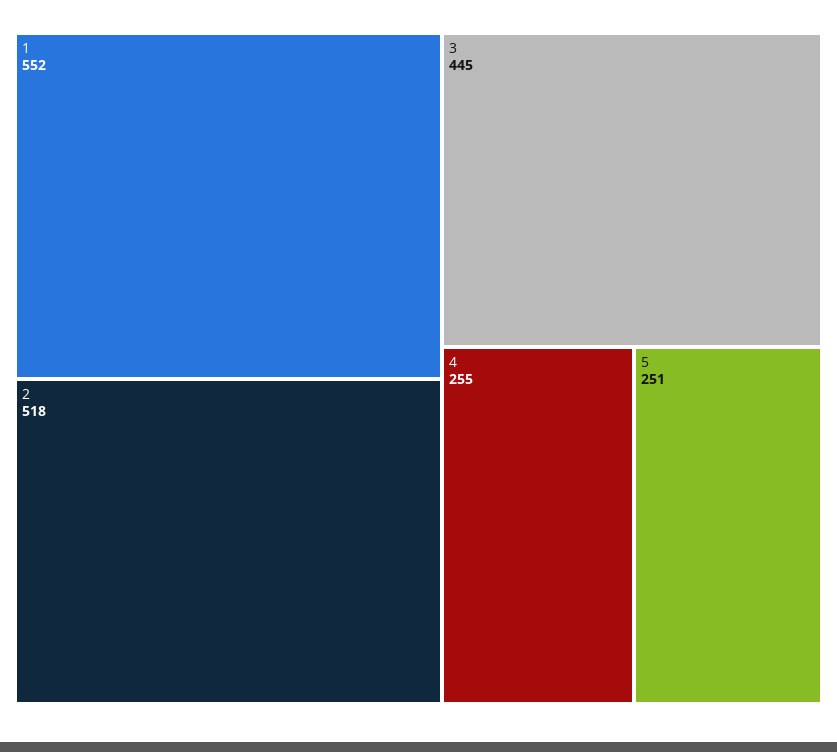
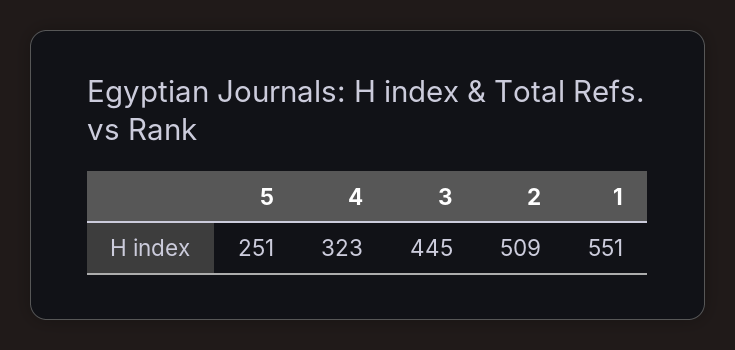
  {
-   "1": 552,
+   "1": 551,
-   "2": 518,
+   "2": 509,
    "3": 445,
-   "4": 255,
+   "4": 323,
    "5": 251
  }

